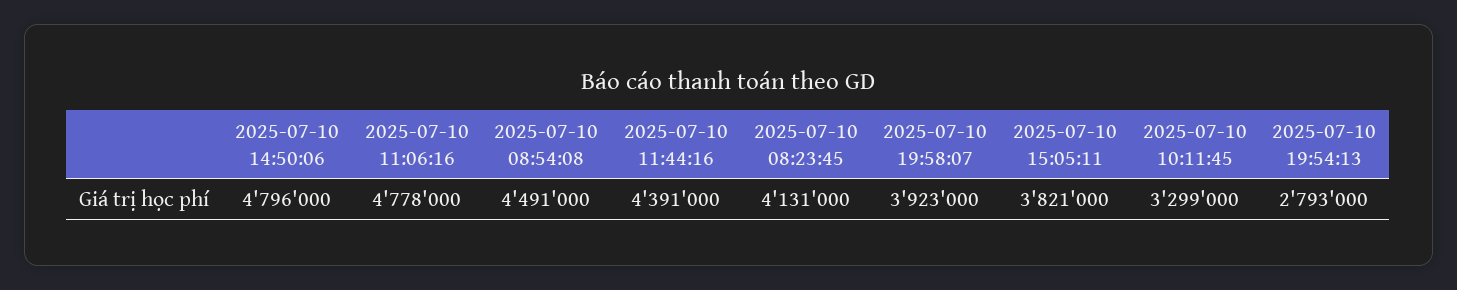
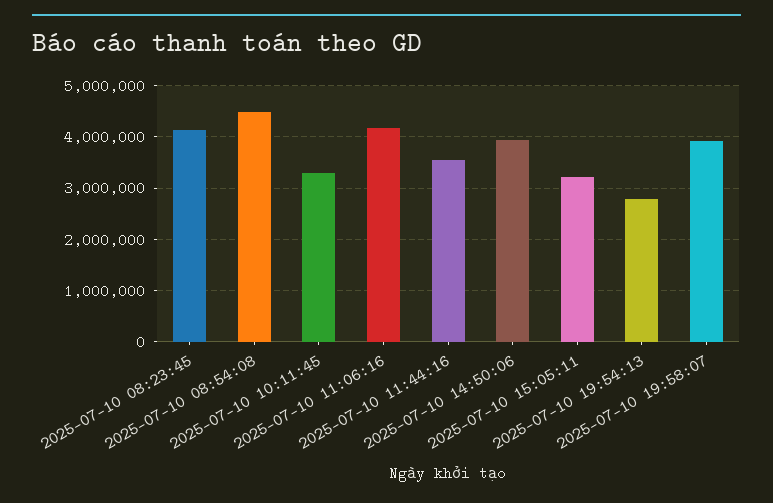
  {
-   "2025-07-10 14:50:06": 4796000,
+   "2025-07-10 14:50:06": 4000000,
-   "2025-07-10 11:06:16": 4778000,
+   "2025-07-10 11:06:16": 4200000,
    "2025-07-10 08:54:08": 4491000,
-   "2025-07-10 11:44:16": 4391000,
+   "2025-07-10 11:44:16": 3600000,
    "2025-07-10 08:23:45": 4131000,
    "2025-07-10 19:58:07": 3923000,
-   "2025-07-10 15:05:11": 3821000,
+   "2025-07-10 15:05:11": 3200000,
    "2025-07-10 10:11:45": 3299000,
    "2025-07-10 19:54:13": 2793000
  }

